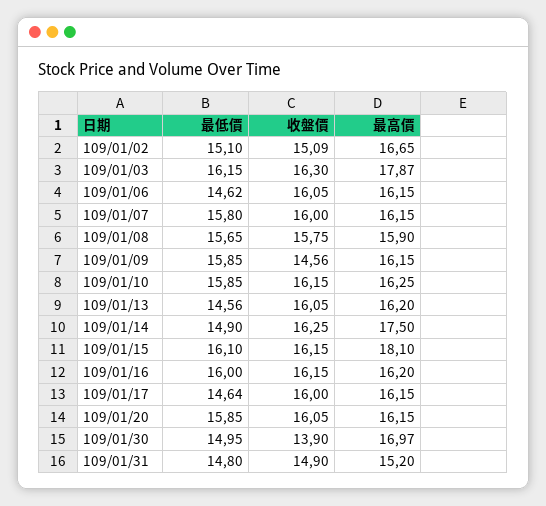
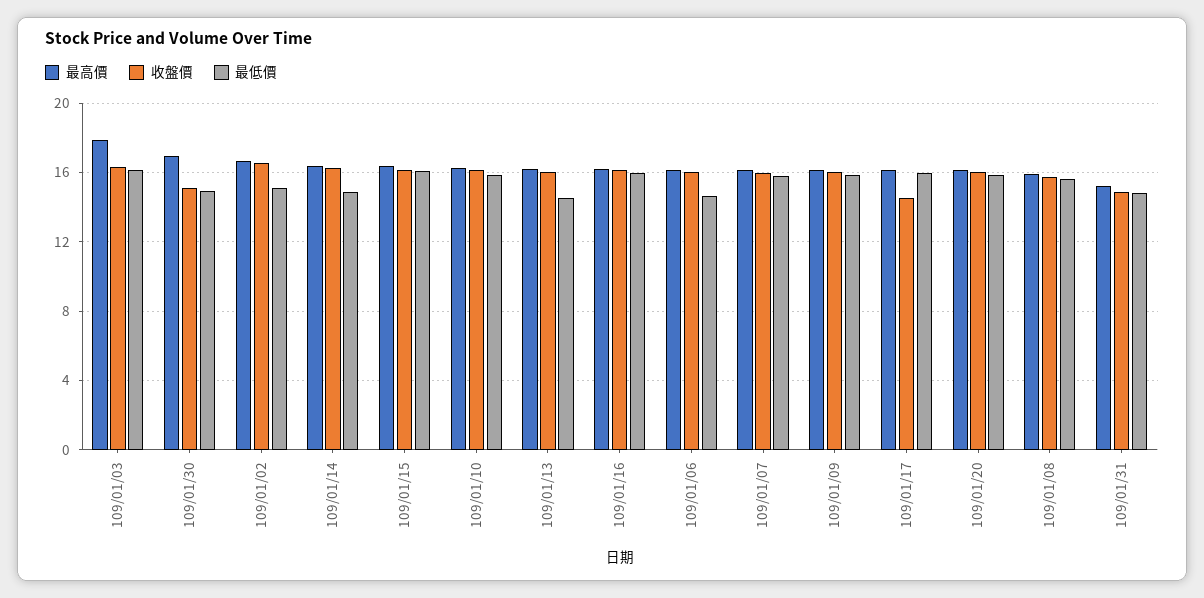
  {
    "最低價": {
      "109/01/02": 15.1,
      "109/01/03": 16.15,
      "109/01/06": 14.62,
      "109/01/07": 15.8,
      "109/01/08": 15.65,
      "109/01/09": 15.85,
      "109/01/10": 15.85,
      "109/01/13": 14.56,
      "109/01/14": 14.9,
      "109/01/15": 16.1,
      "109/01/16": 16,
-     "109/01/17": 14.64,
+     "109/01/17": 16,
      "109/01/20": 15.85,
      "109/01/30": 14.95,
      "109/01/31": 14.8
    },
    "收盤價": {
-     "109/01/02": 15.09,
+     "109/01/02": 16.5,
      "109/01/03": 16.3,
      "109/01/06": 16.05,
      "109/01/07": 16,
      "109/01/08": 15.75,
-     "109/01/09": 14.56,
+     "109/01/09": 16,
      "109/01/10": 16.15,
      "109/01/13": 16.05,
      "109/01/14": 16.25,
      "109/01/15": 16.15,
      "109/01/16": 16.15,
-     "109/01/17": 16,
+     "109/01/17": 14.5,
      "109/01/20": 16.05,
-     "109/01/30": 13.9,
+     "109/01/30": 15,
      "109/01/31": 14.9
    },
    "最高價": {
      "109/01/02": 16.65,
      "109/01/03": 17.87,
      "109/01/06": 16.15,
      "109/01/07": 16.15,
      "109/01/08": 15.9,
      "109/01/09": 16.15,
      "109/01/10": 16.25,
      "109/01/13": 16.2,
-     "109/01/14": 17.5,
+     "109/01/14": 16.5,
-     "109/01/15": 18.1,
+     "109/01/15": 16.5,
      "109/01/16": 16.2,
      "109/01/17": 16.15,
      "109/01/20": 16.15,
      "109/01/30": 16.97,
      "109/01/31": 15.2
    }
  }

